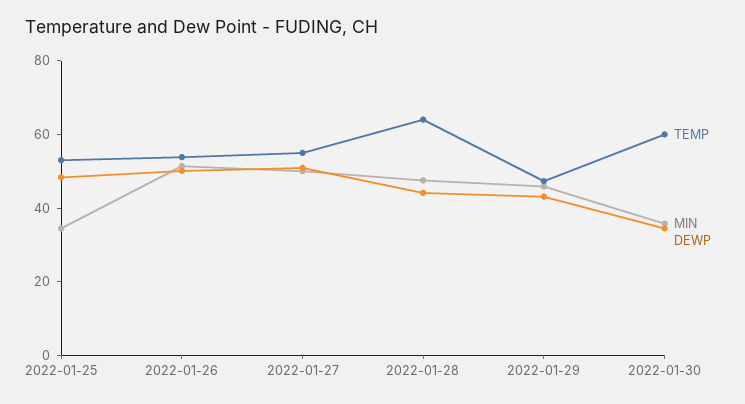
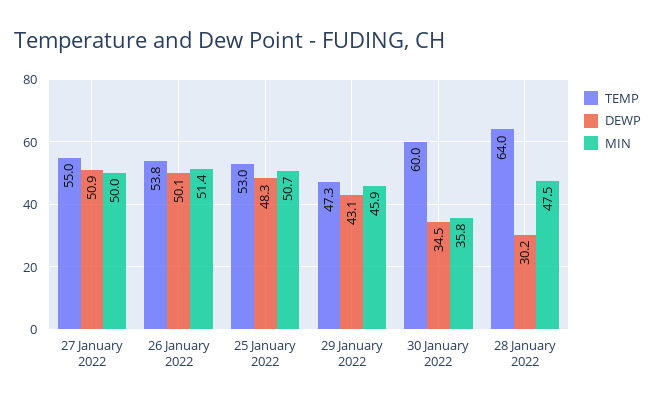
  {
    "TEMP": {
      "2022-01-25": 53,
      "2022-01-26": 53.8,
      "2022-01-27": 55,
      "2022-01-28": 64,
      "2022-01-29": 47.3,
      "2022-01-30": 60
    },
    "MIN": {
-     "2022-01-25": 35,
+     "2022-01-25": 50.7,
      "2022-01-26": 51.4,
      "2022-01-27": 50,
      "2022-01-28": 47.5,
      "2022-01-29": 45.9,
      "2022-01-30": 35.8
    },
    "DEWP": {
      "2022-01-25": 48.3,
      "2022-01-26": 50.1,
      "2022-01-27": 50.9,
-     "2022-01-28": 45,
+     "2022-01-28": 30.2,
      "2022-01-29": 43.1,
      "2022-01-30": 34.5
    }
  }

